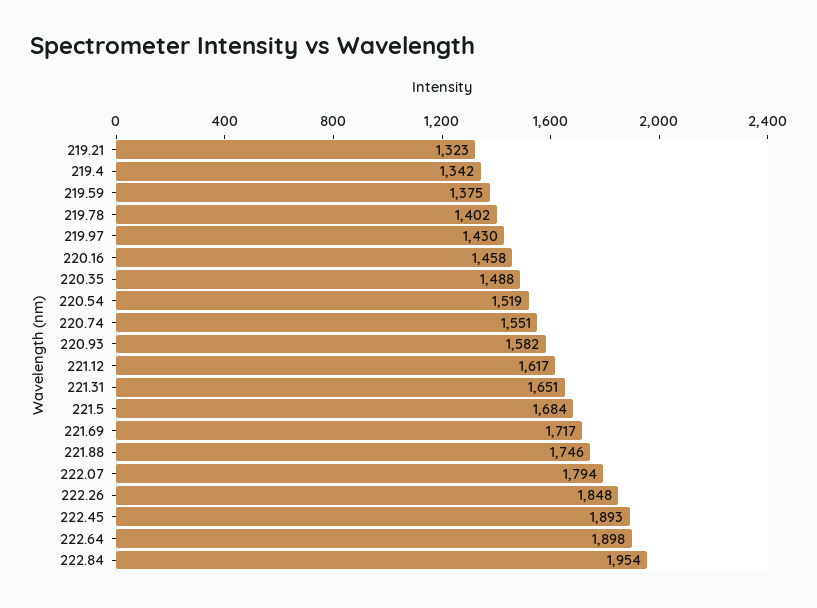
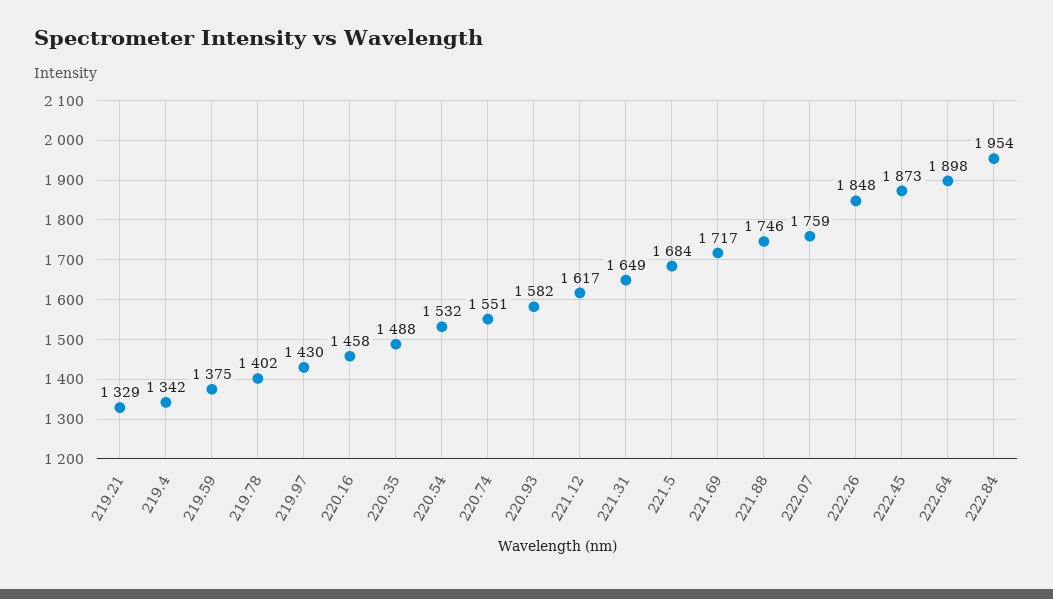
  {
-   "219.21": 1323,
+   "219.21": 1329,
    "219.4": 1342,
    "219.59": 1375,
    "219.78": 1402,
    "219.97": 1430,
    "220.16": 1458,
    "220.35": 1488,
-   "220.54": 1519,
+   "220.54": 1532,
    "220.74": 1551,
    "220.93": 1582,
    "221.12": 1617,
-   "221.31": 1651,
+   "221.31": 1649,
    "221.5": 1684,
    "221.69": 1717,
    "221.88": 1746,
-   "222.07": 1794,
+   "222.07": 1759,
    "222.26": 1848,
-   "222.45": 1893,
+   "222.45": 1873,
    "222.64": 1898,
    "222.84": 1954
  }

